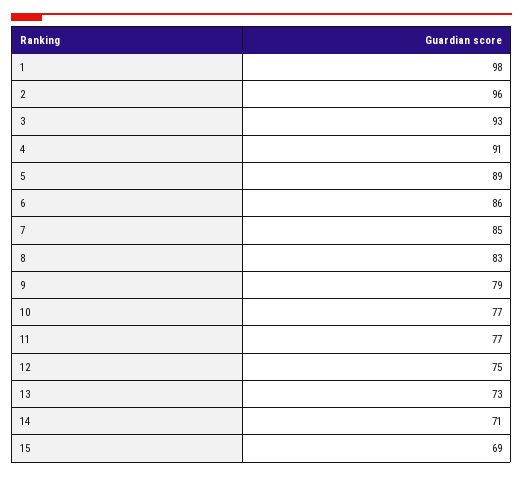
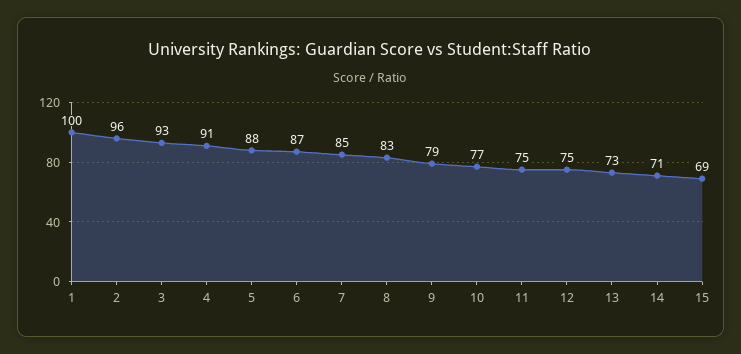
  {
-   "1": 98,
+   "1": 100,
    "2": 96,
    "3": 93,
    "4": 91,
-   "5": 89,
+   "5": 88,
-   "6": 86,
+   "6": 87,
    "7": 85,
    "8": 83,
    "9": 79,
    "10": 77,
-   "11": 77,
+   "11": 75,
    "12": 75,
    "13": 73,
    "14": 71,
    "15": 69
  }

